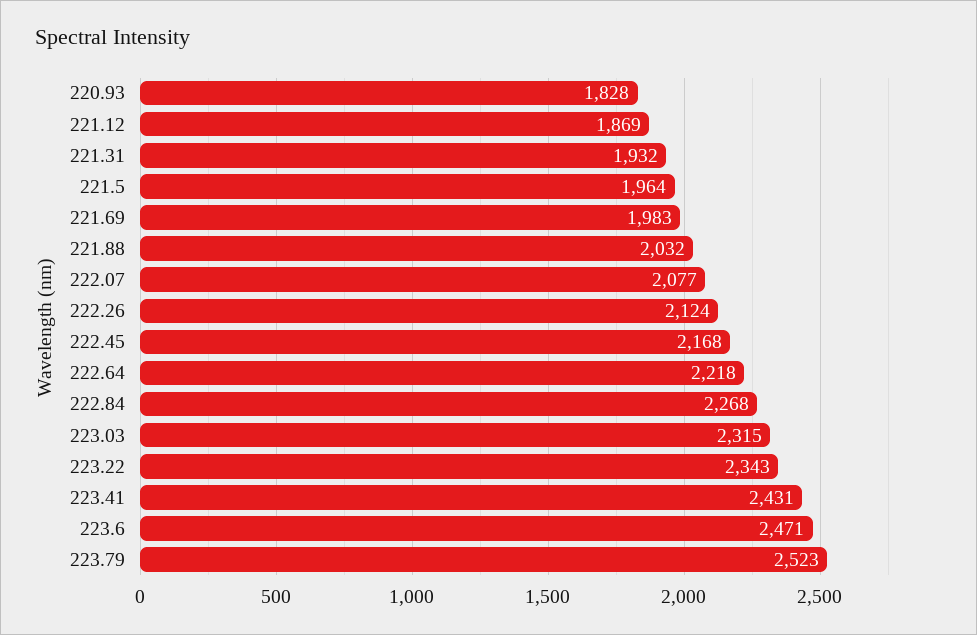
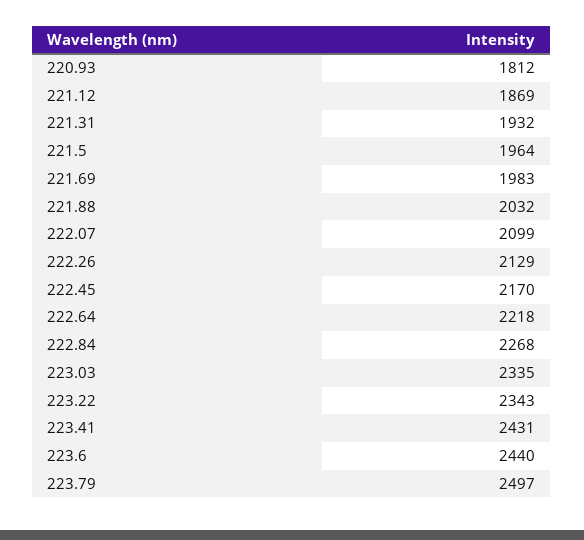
  {
-   "220.93": 1828,
+   "220.93": 1812,
    "221.12": 1869,
    "221.31": 1932,
    "221.5": 1964,
    "221.69": 1983,
    "221.88": 2032,
-   "222.07": 2077,
+   "222.07": 2099,
-   "222.26": 2124,
+   "222.26": 2129,
-   "222.45": 2168,
+   "222.45": 2170,
    "222.64": 2218,
    "222.84": 2268,
-   "223.03": 2315,
+   "223.03": 2335,
    "223.22": 2343,
    "223.41": 2431,
-   "223.6": 2471,
+   "223.6": 2440,
-   "223.79": 2523
+   "223.79": 2497
  }

